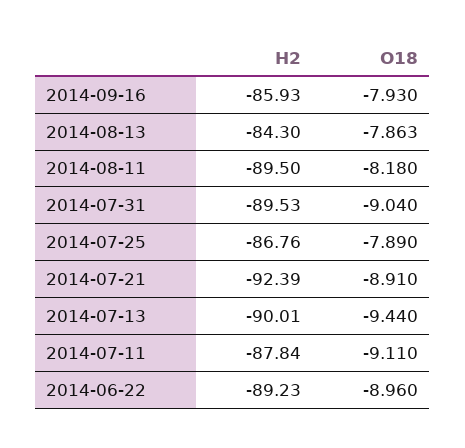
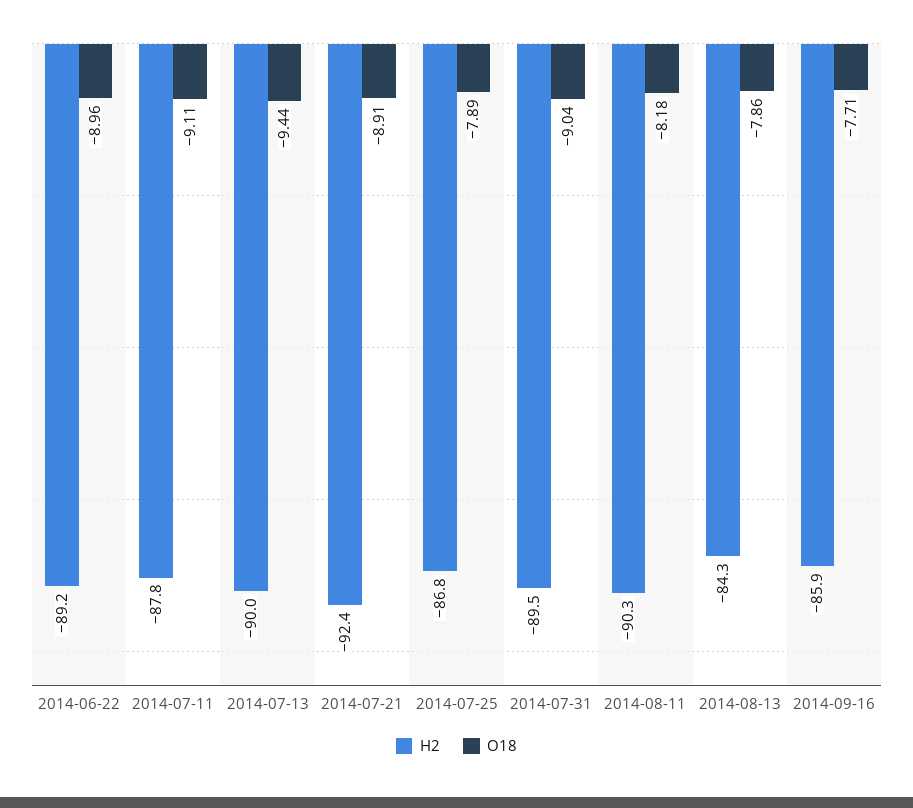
  {
    "H2": {
      "2014-09-16": -85.93,
      "2014-08-13": -84.3,
-     "2014-08-11": -89.5,
+     "2014-08-11": -90.3,
      "2014-07-31": -89.53,
      "2014-07-25": -86.76,
      "2014-07-21": -92.39,
      "2014-07-13": -90.01,
      "2014-07-11": -87.84,
      "2014-06-22": -89.23
    },
    "O18": {
-     "2014-09-16": -7.93,
+     "2014-09-16": -7.71,
      "2014-08-13": -7.863,
      "2014-08-11": -8.18,
      "2014-07-31": -9.04,
      "2014-07-25": -7.89,
      "2014-07-21": -8.91,
      "2014-07-13": -9.44,
      "2014-07-11": -9.11,
      "2014-06-22": -8.96
    }
  }

